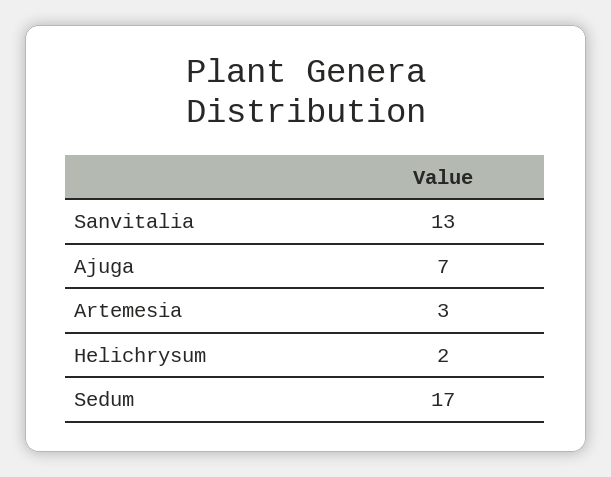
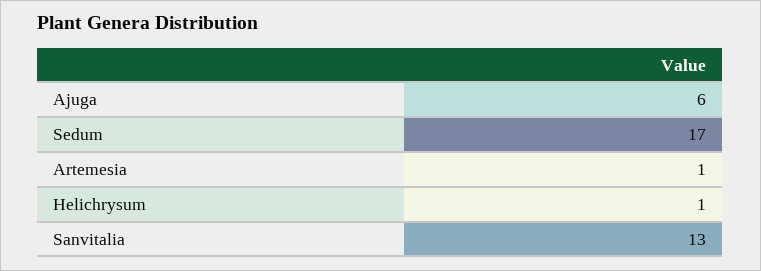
  {
    "Sanvitalia": 13,
-   "Ajuga": 7,
+   "Ajuga": 6,
-   "Artemesia": 3,
+   "Artemesia": 1,
-   "Helichrysum": 2,
+   "Helichrysum": 1,
    "Sedum": 17
  }

